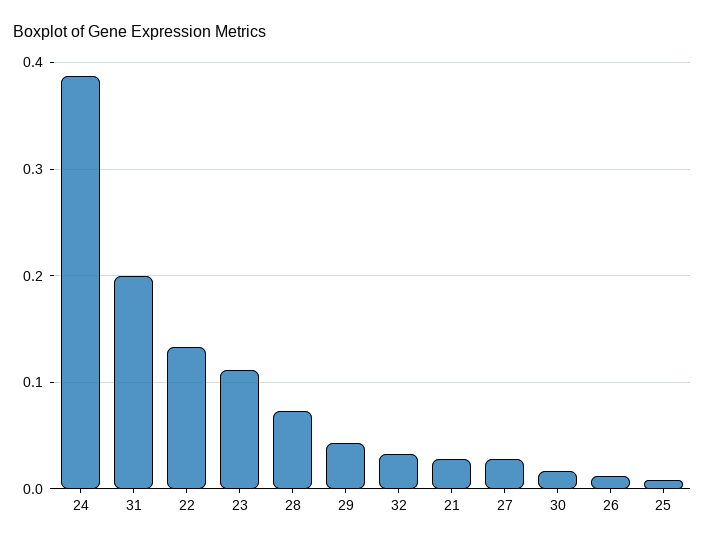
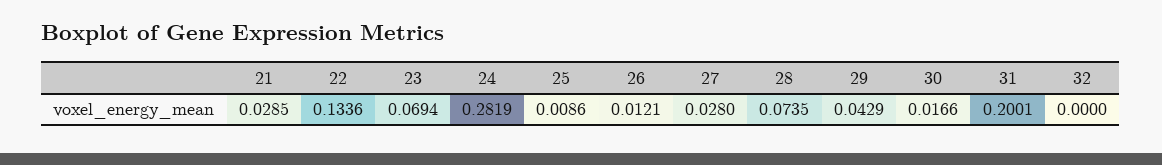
  {
-   "24": 0.39,
+   "24": 0.2819,
    "31": 0.2001,
    "22": 0.1336,
-   "23": 0.11,
+   "23": 0.0694,
    "28": 0.0735,
    "29": 0.0429,
-   "32": 0.03,
+   "32": 0,
    "21": 0.0285,
    "27": 0.028,
    "30": 0.0166,
    "26": 0.0121,
    "25": 0.0086
  }

